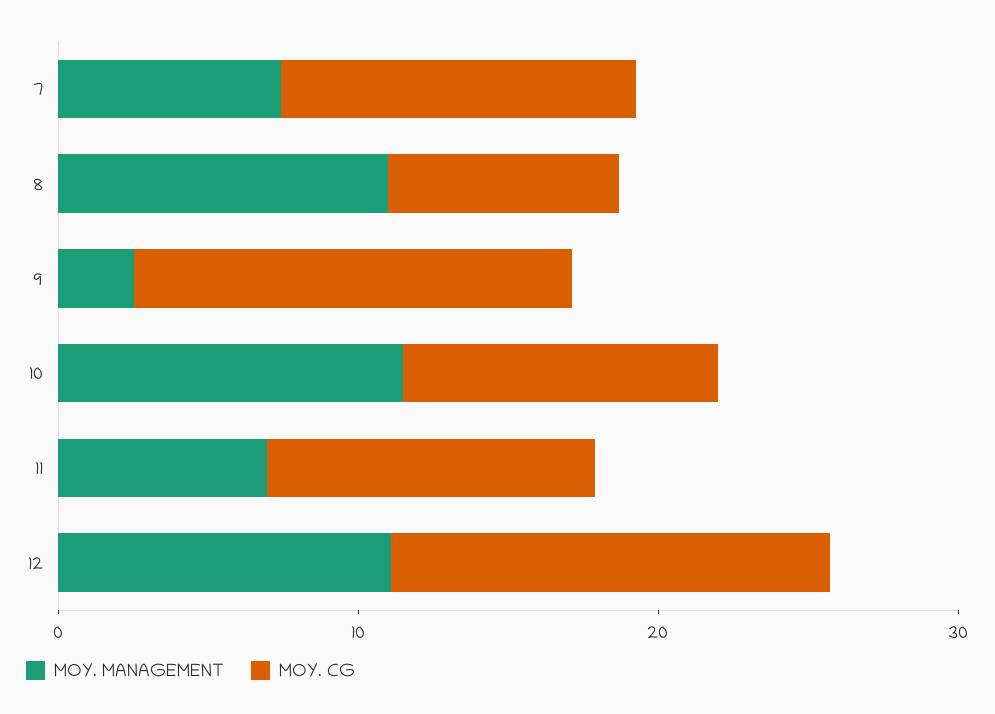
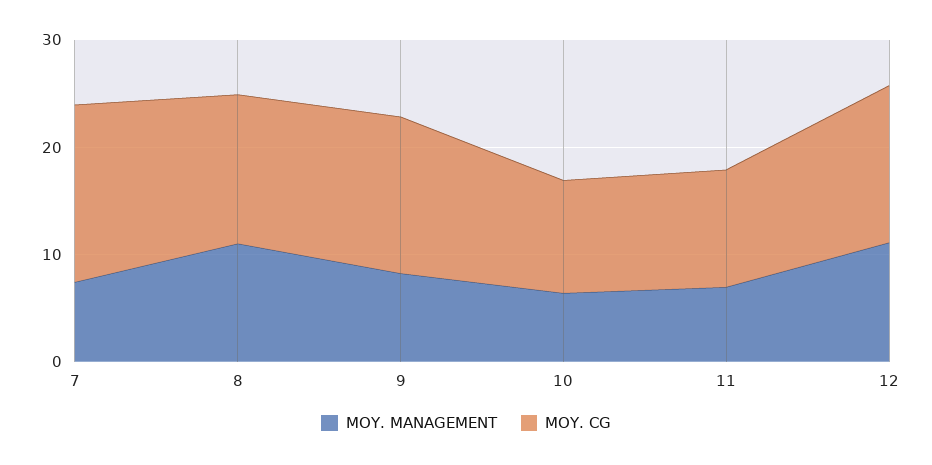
  {
    "MOY. MANAGEMENT": {
      "7": 8,
      "8": 12,
-     "9": 2,
+     "9": 8,
-     "10": 12,
+     "10": 6,
      "11": 6,
      "12": 12
    },
    "MOY. CG": {
-     "7": 12,
+     "7": 16,
-     "8": 8,
+     "8": 14,
      "9": 14,
      "10": 10,
      "11": 10,
      "12": 14
    }
  }

